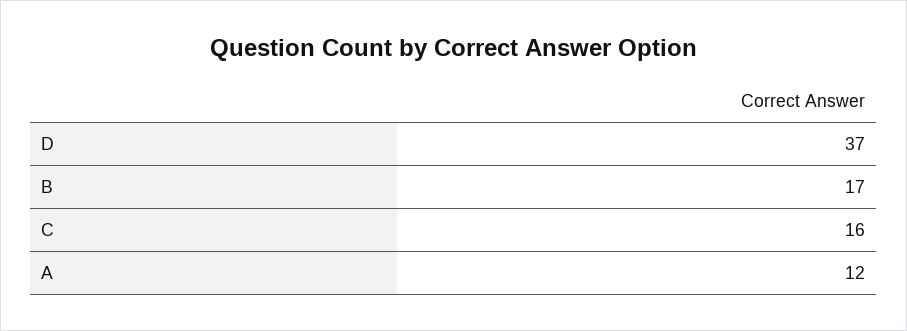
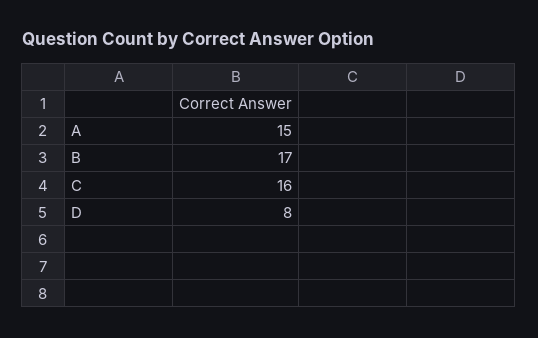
  {
-   "D": 37,
+   "D": 8,
    "B": 17,
    "C": 16,
-   "A": 12
+   "A": 15
  }

